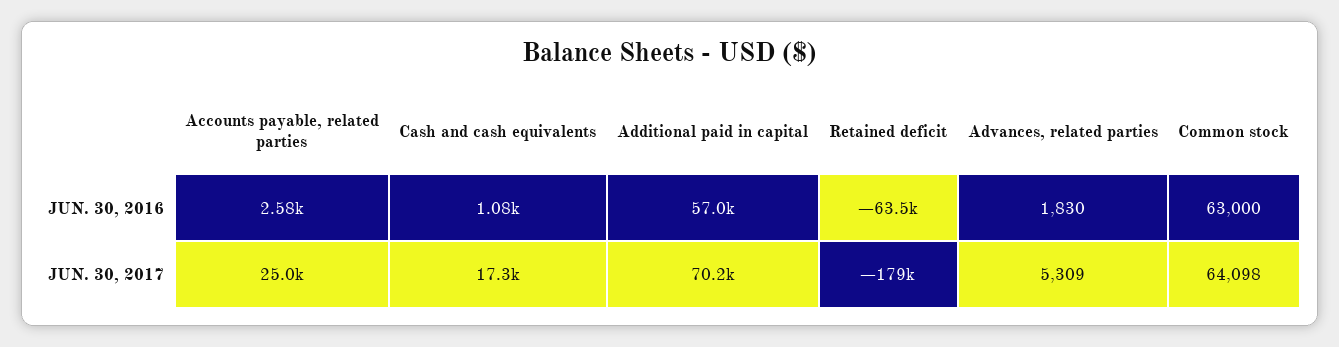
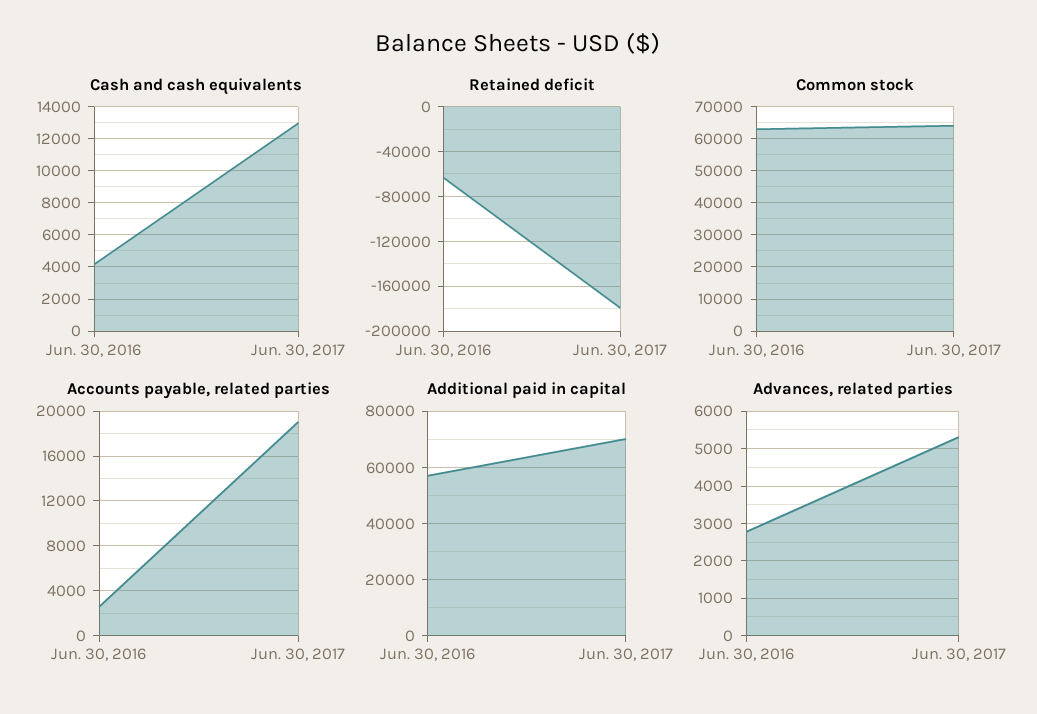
  {
    "Accounts payable, related parties": {
      "JUN. 30, 2016": 2580,
-     "JUN. 30, 2017": 25000
+     "JUN. 30, 2017": 19000
    },
    "Cash and cash equivalents": {
-     "JUN. 30, 2016": 1080,
+     "JUN. 30, 2016": 4000,
-     "JUN. 30, 2017": 17300
+     "JUN. 30, 2017": 13000
    },
    "Additional paid in capital": {
      "JUN. 30, 2016": 57000,
      "JUN. 30, 2017": 70200
    },
    "Retained deficit": {
      "JUN. 30, 2016": -63500,
      "JUN. 30, 2017": -179000
    },
    "Advances, related parties": {
-     "JUN. 30, 2016": 1830,
+     "JUN. 30, 2016": 2800,
      "JUN. 30, 2017": 5309
    },
    "Common stock": {
      "JUN. 30, 2016": 63000,
      "JUN. 30, 2017": 64098
    }
  }

